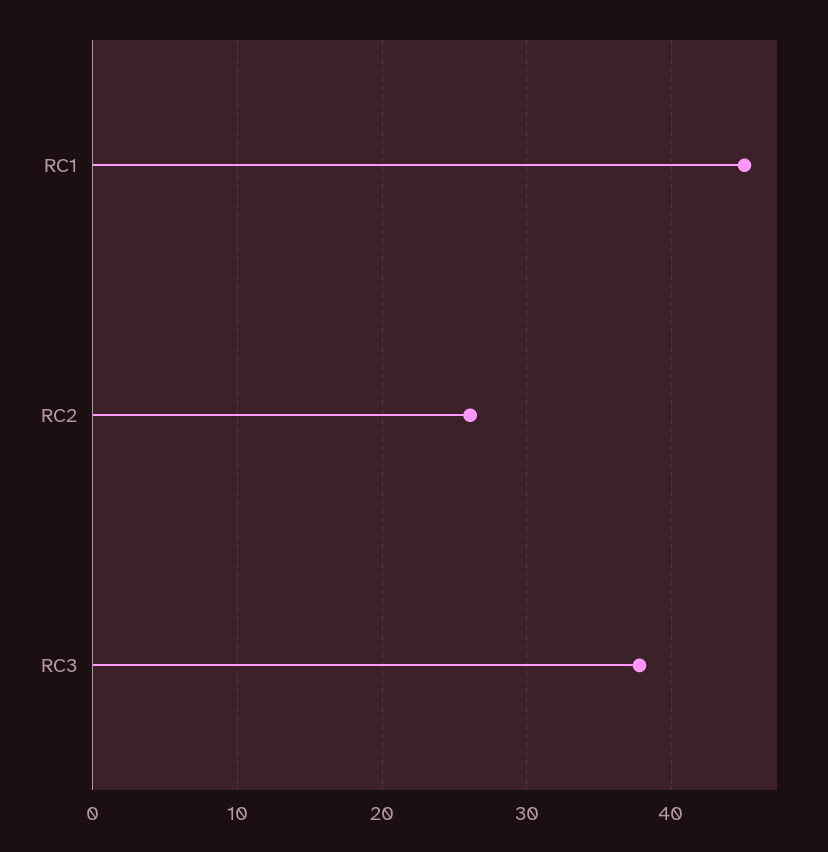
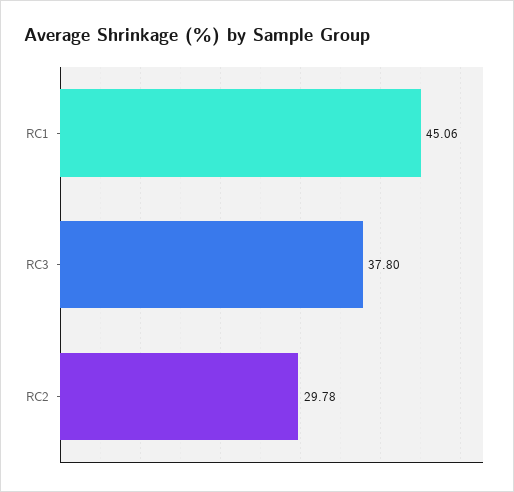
  {
    "RC1": 45.06,
-   "RC2": 26,
+   "RC2": 29.78,
    "RC3": 37.8
  }

